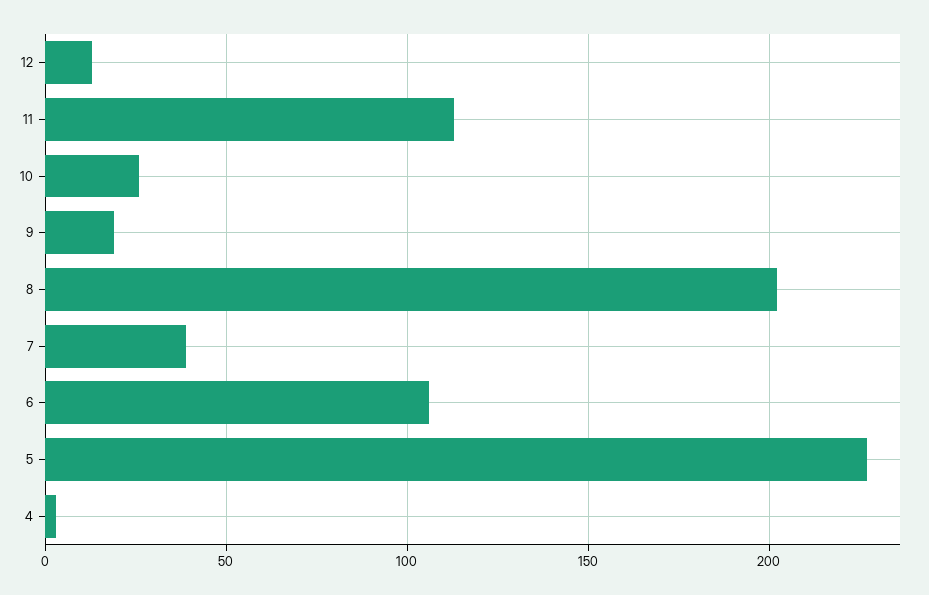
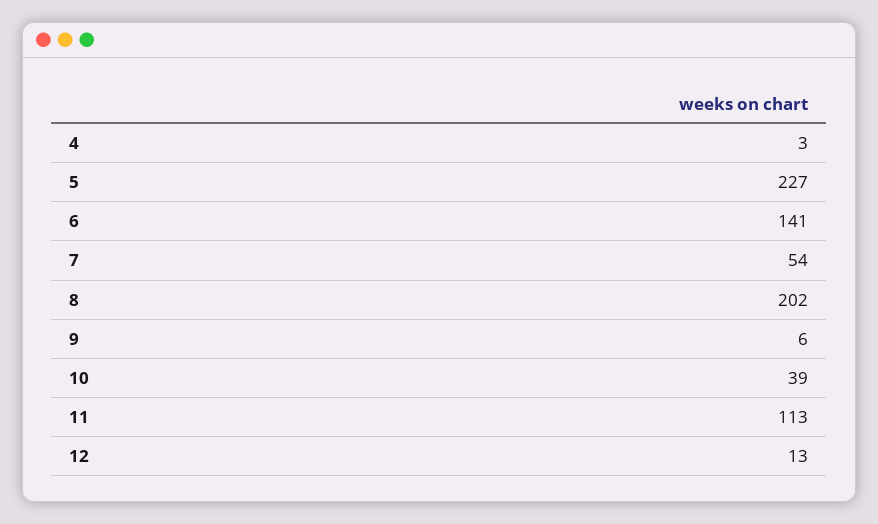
  {
    "12": 13,
    "11": 113,
-   "10": 25,
+   "10": 39,
-   "9": 20,
+   "9": 6,
    "8": 202,
-   "7": 40,
+   "7": 54,
-   "6": 105,
+   "6": 141,
    "5": 227,
    "4": 3
  }

